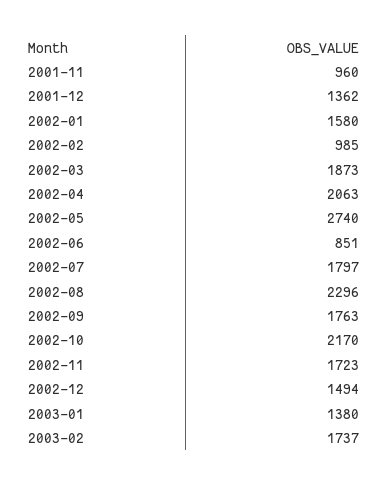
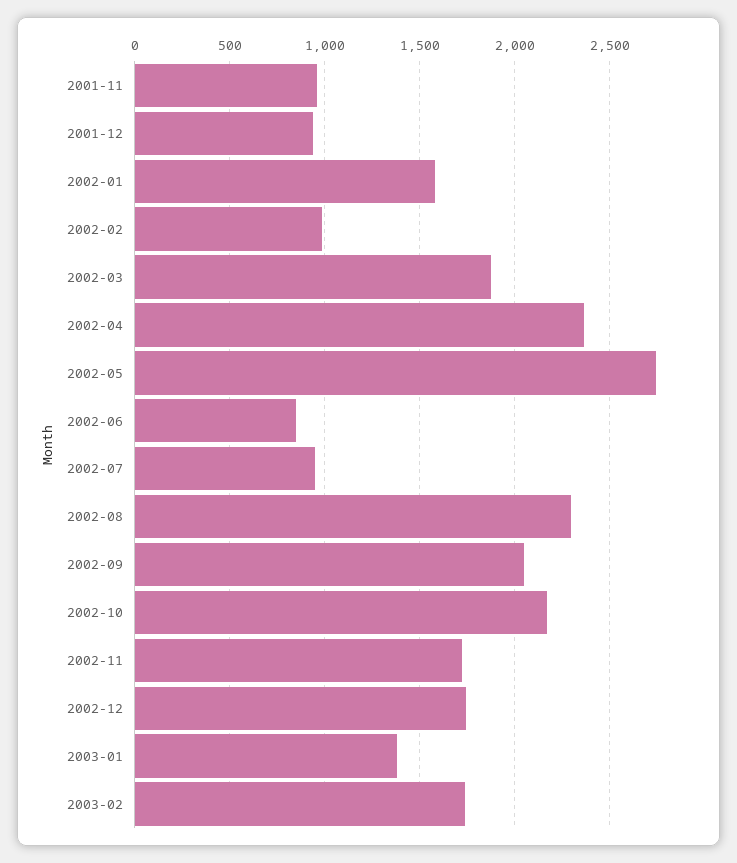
  {
    "2001-11": 960,
-   "2001-12": 1362,
+   "2001-12": 950,
    "2002-01": 1580,
    "2002-02": 985,
    "2002-03": 1873,
-   "2002-04": 2063,
+   "2002-04": 2350,
    "2002-05": 2740,
    "2002-06": 851,
-   "2002-07": 1797,
+   "2002-07": 950,
    "2002-08": 2296,
-   "2002-09": 1763,
+   "2002-09": 2050,
    "2002-10": 2170,
    "2002-11": 1723,
-   "2002-12": 1494,
+   "2002-12": 1750,
    "2003-01": 1380,
    "2003-02": 1737
  }

